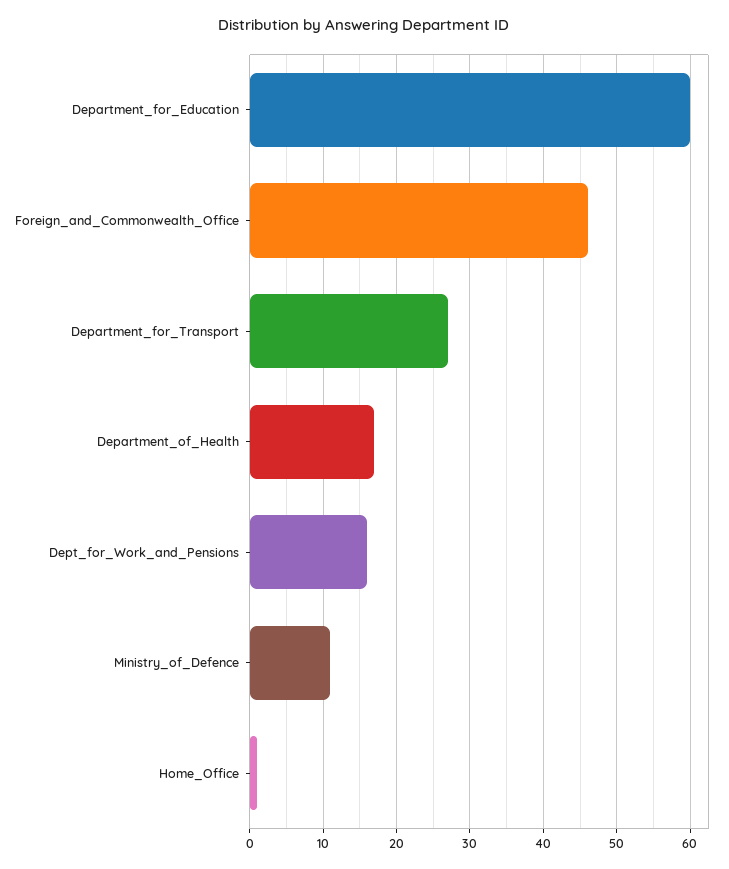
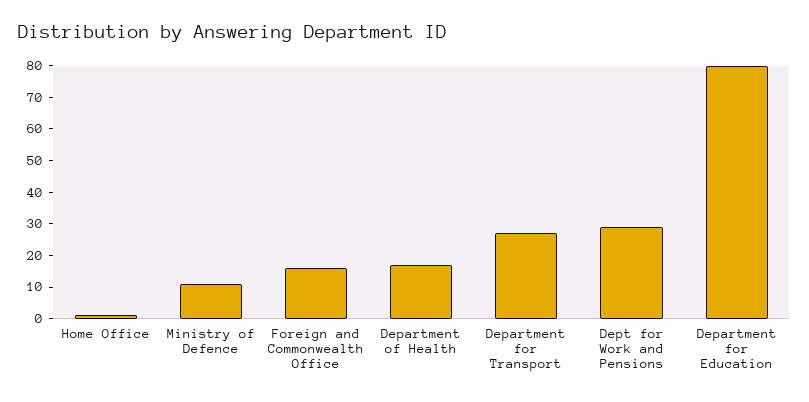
  {
-   "Department_for_Education": 60,
+   "Department_for_Education": 80,
-   "Foreign_and_Commonwealth_Office": 46,
+   "Foreign_and_Commonwealth_Office": 15,
    "Department_for_Transport": 27,
    "Department_of_Health": 17,
-   "Dept_for_Work_and_Pensions": 16,
+   "Dept_for_Work_and_Pensions": 30,
    "Ministry_of_Defence": 11,
    "Home_Office": 1
  }

